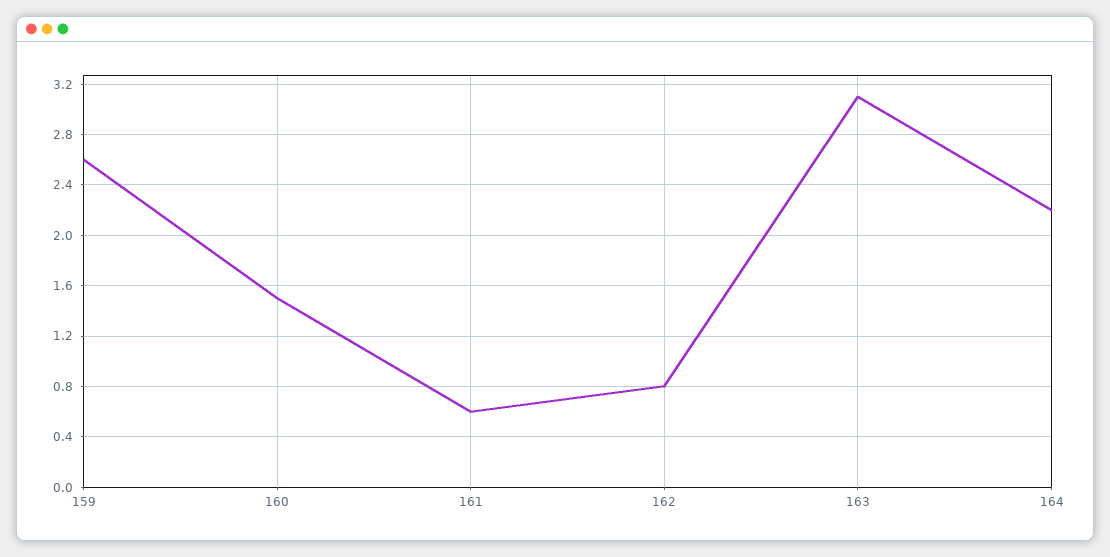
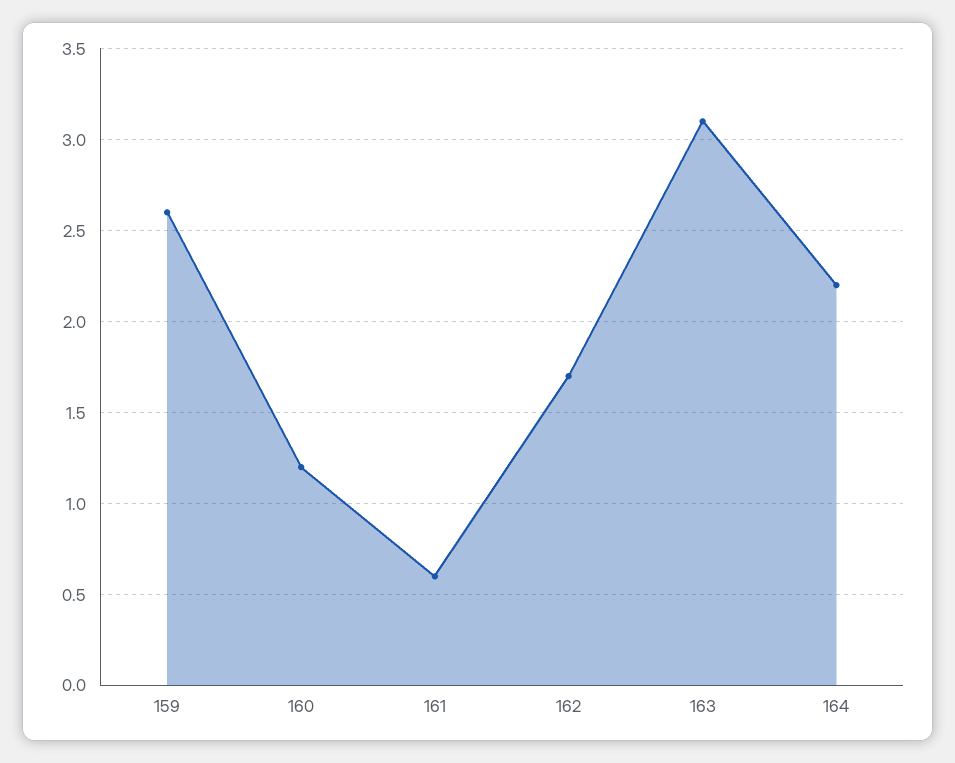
  {
    "159": 2.6,
-   "160": 1.5,
+   "160": 1.2,
    "161": 0.6,
-   "162": 0.8,
+   "162": 1.7,
    "163": 3.1,
    "164": 2.2
  }

